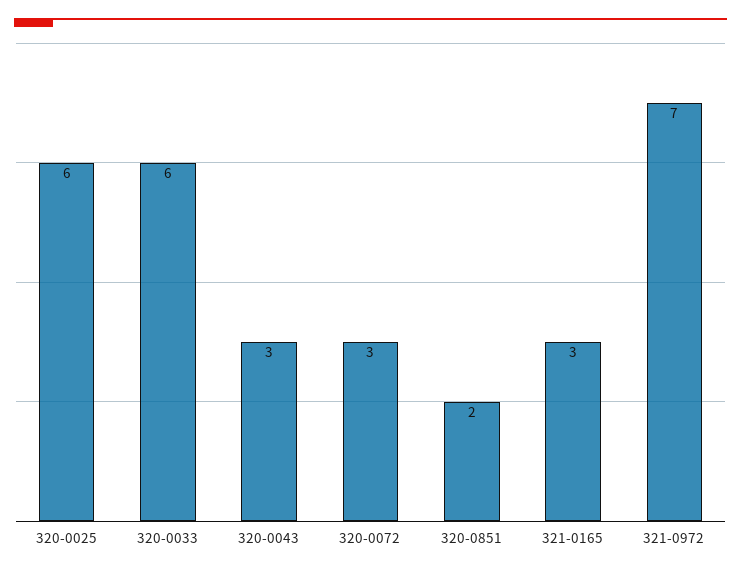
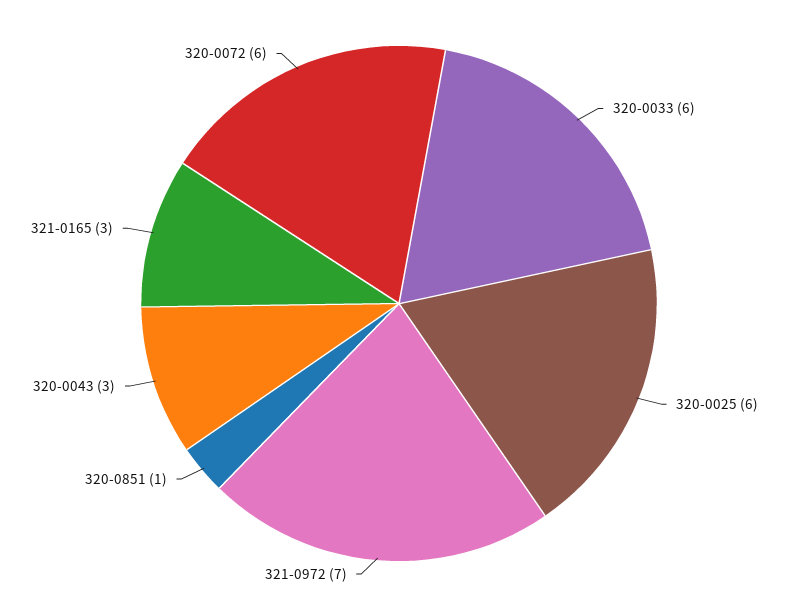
  {
    "320-0025": 6,
    "320-0033": 6,
    "320-0043": 3,
-   "320-0072": 3,
+   "320-0072": 6,
-   "320-0851": 2,
+   "320-0851": 1,
    "321-0165": 3,
    "321-0972": 7
  }

